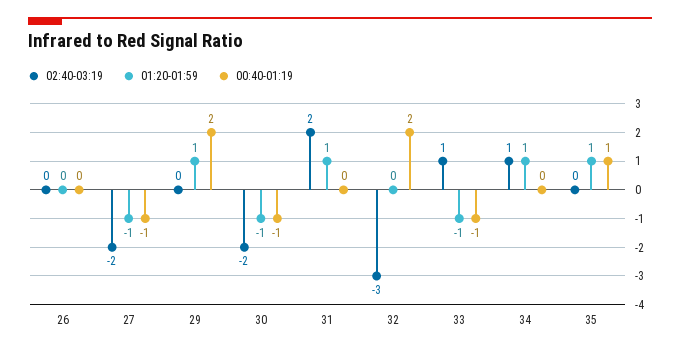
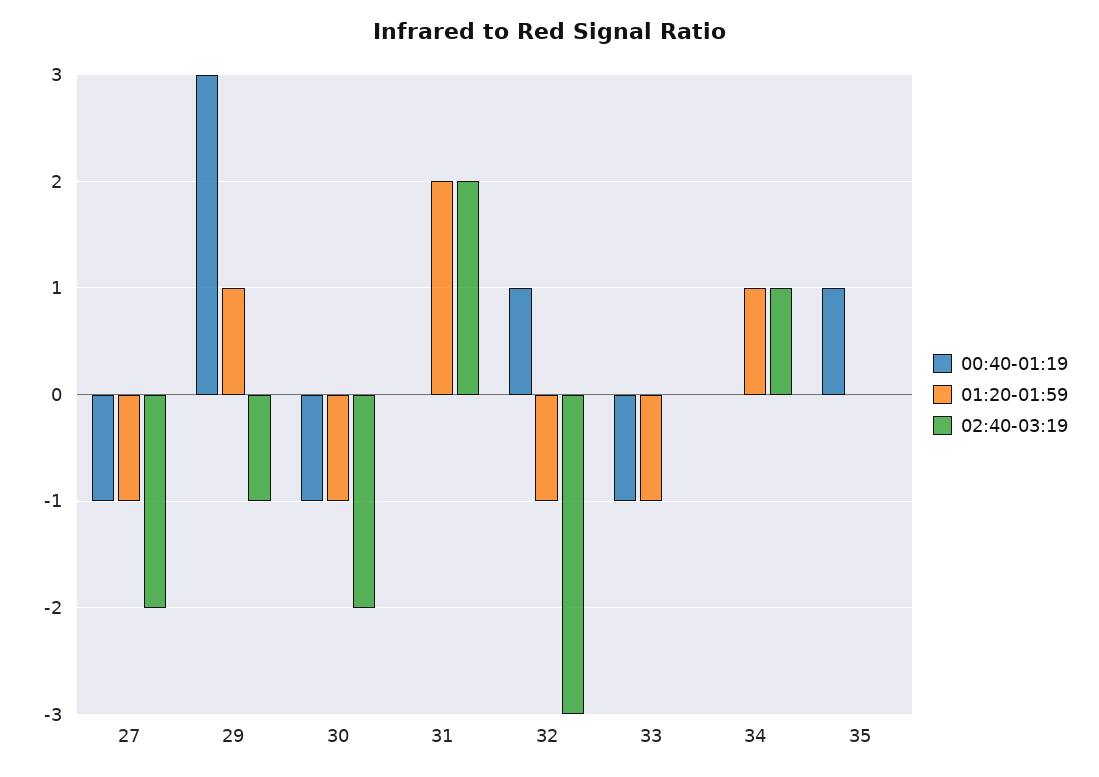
  {
    "02:40-03:19": {
-     "26": 0,
      "27": -2,
-     "29": 0,
+     "29": -1,
      "30": -2,
      "31": 2,
      "32": -3,
-     "33": 1,
+     "33": 0,
      "34": 1,
      "35": 0
    },
    "01:20-01:59": {
-     "26": 0,
      "27": -1,
      "29": 1,
      "30": -1,
-     "31": 1,
+     "31": 2,
-     "32": 0,
+     "32": -1,
      "33": -1,
      "34": 1,
-     "35": 1
+     "35": 0
    },
    "00:40-01:19": {
-     "26": 0,
      "27": -1,
-     "29": 2,
+     "29": 3,
      "30": -1,
      "31": 0,
-     "32": 2,
+     "32": 1,
      "33": -1,
      "34": 0,
      "35": 1
    }
  }

